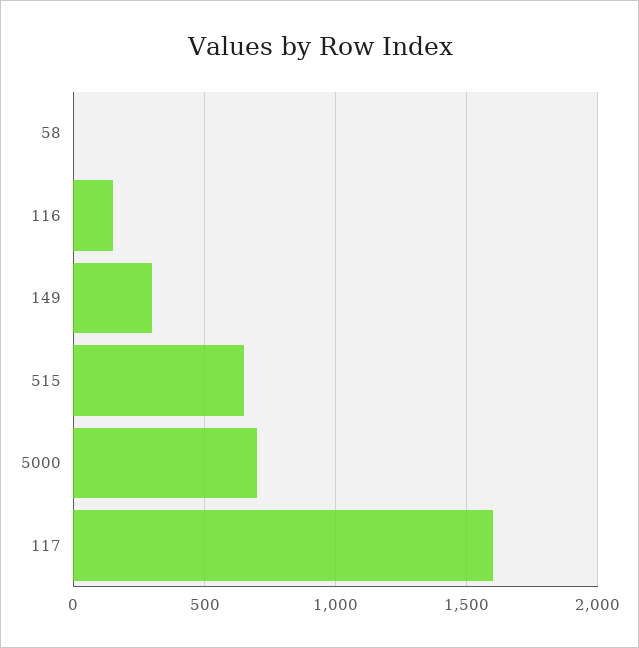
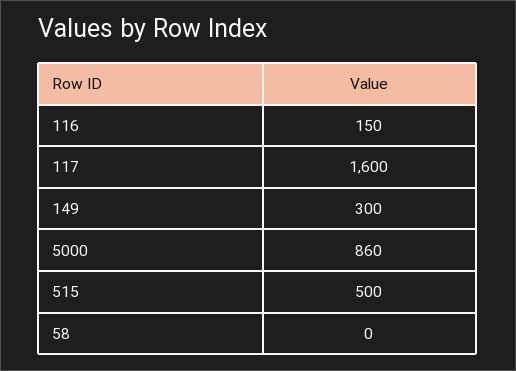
  {
    "58": 0,
    "116": 150,
    "149": 300,
-   "515": 650,
+   "515": 500,
-   "5000": 700,
+   "5000": 860,
    "117": 1600
  }

